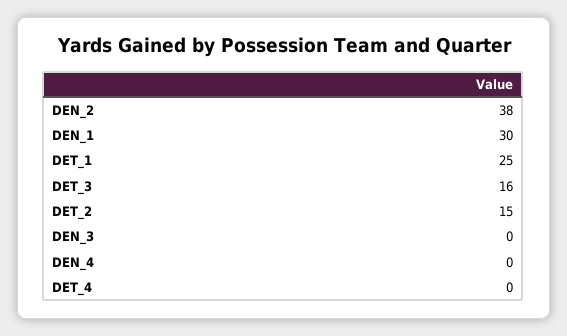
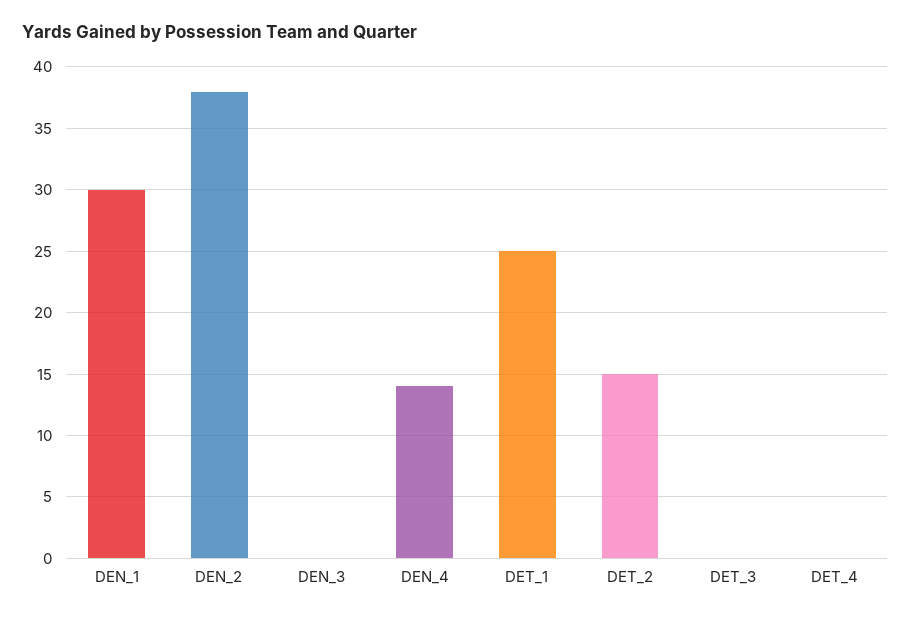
  {
    "DEN_2": 38,
    "DEN_1": 30,
    "DET_1": 25,
-   "DET_3": 16,
+   "DET_3": 0,
    "DET_2": 15,
    "DEN_3": 0,
-   "DEN_4": 0,
+   "DEN_4": 14,
    "DET_4": 0
  }

